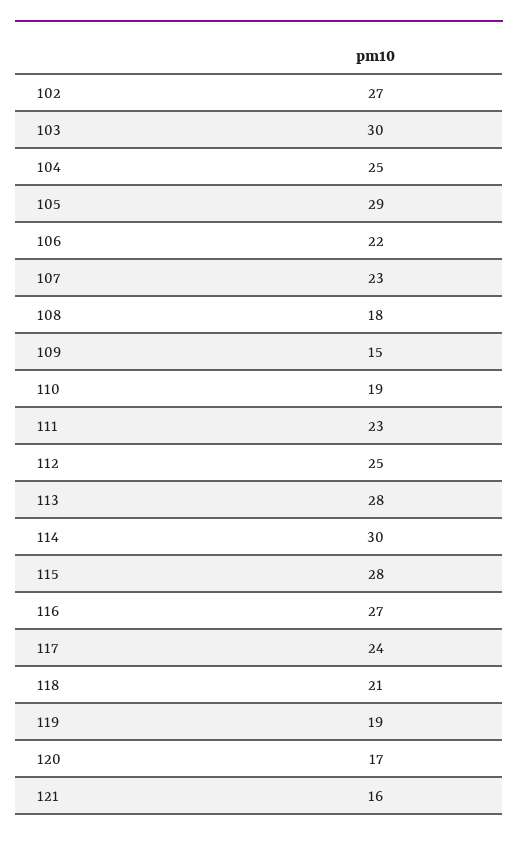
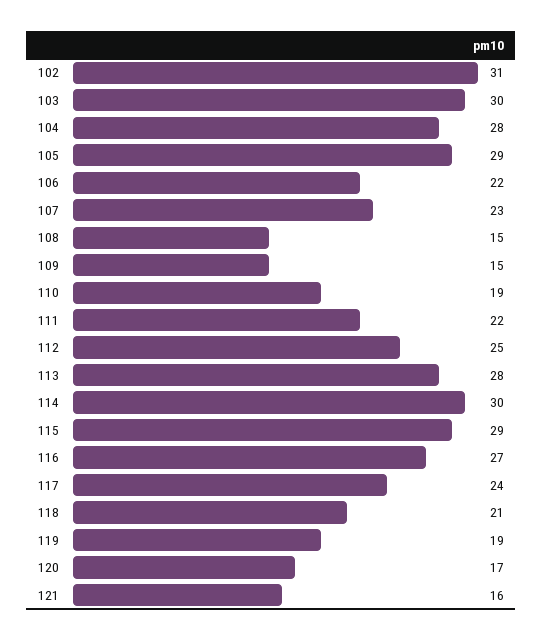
  {
-   "102": 27,
+   "102": 31,
    "103": 30,
-   "104": 25,
+   "104": 28,
    "105": 29,
    "106": 22,
    "107": 23,
-   "108": 18,
+   "108": 15,
    "109": 15,
    "110": 19,
-   "111": 23,
+   "111": 22,
    "112": 25,
    "113": 28,
    "114": 30,
-   "115": 28,
+   "115": 29,
    "116": 27,
    "117": 24,
    "118": 21,
    "119": 19,
    "120": 17,
    "121": 16
  }

